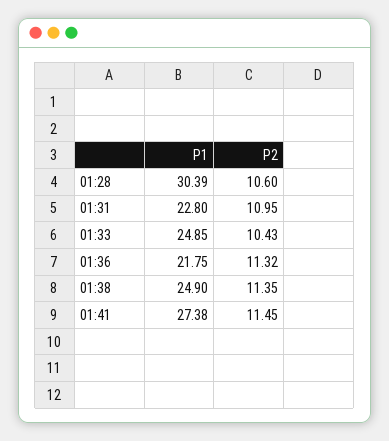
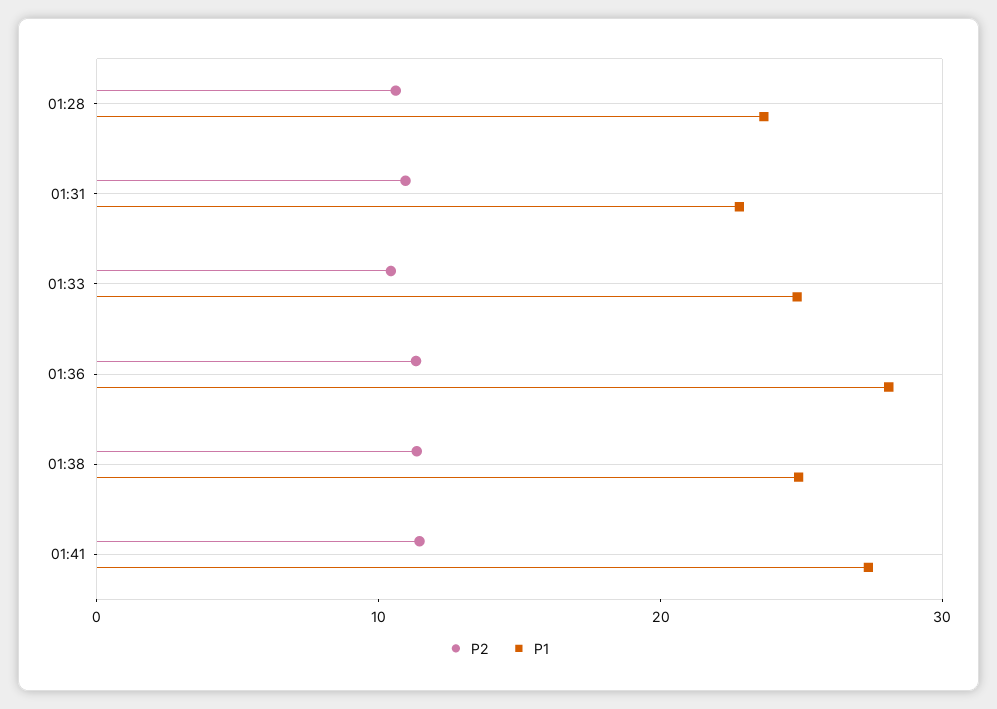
  {
    "P1": {
-     "01:28": 30.39,
+     "01:28": 24,
      "01:31": 22.8,
      "01:33": 24.85,
-     "01:36": 21.75,
+     "01:36": 28,
      "01:38": 24.9,
      "01:41": 27.38
    },
    "P2": {
      "01:28": 10.6,
      "01:31": 10.95,
      "01:33": 10.43,
      "01:36": 11.32,
      "01:38": 11.35,
      "01:41": 11.45
    }
  }

